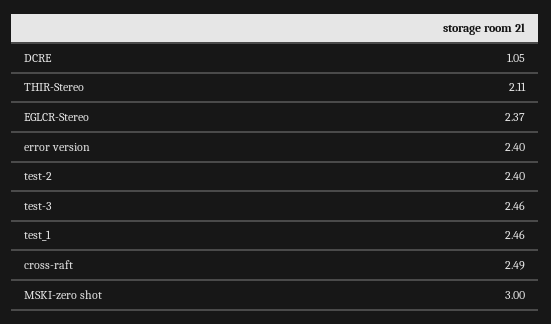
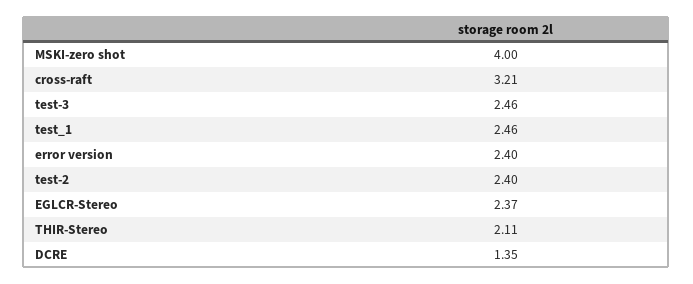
  {
-   "DCRE": 1.05,
+   "DCRE": 1.35,
    "THIR-Stereo": 2.11,
    "EGLCR-Stereo": 2.37,
    "error version": 2.4,
    "test-2": 2.4,
    "test-3": 2.46,
    "test_1": 2.46,
-   "cross-raft": 2.49,
+   "cross-raft": 3.21,
-   "MSKI-zero shot": 3
+   "MSKI-zero shot": 4
  }

